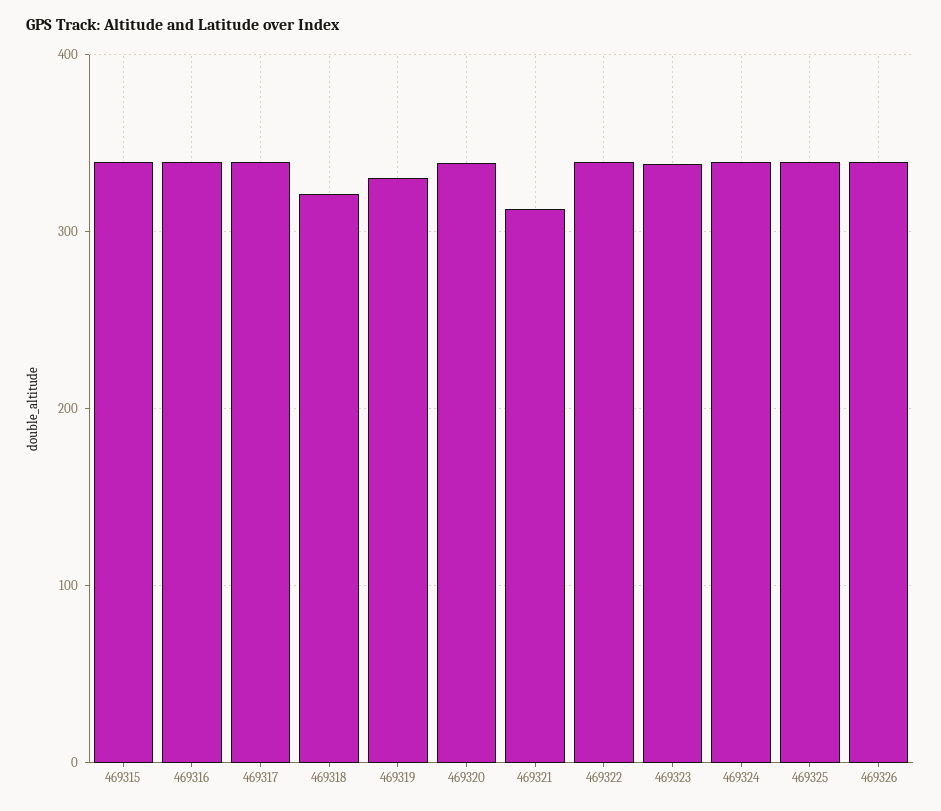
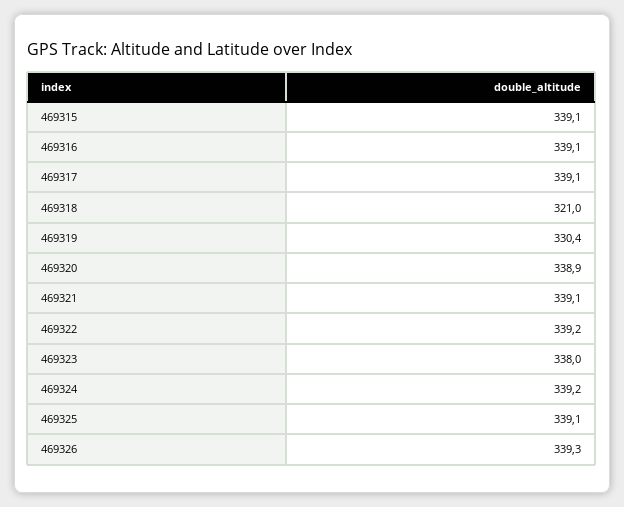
  {
    "469315": 339.1,
    "469316": 339.1,
    "469317": 339.1,
    "469318": 321,
    "469319": 330.4,
    "469320": 338.9,
-   "469321": 310,
+   "469321": 339.1,
    "469322": 339.2,
    "469323": 338,
    "469324": 339.2,
    "469325": 339.1,
    "469326": 339.3
  }

